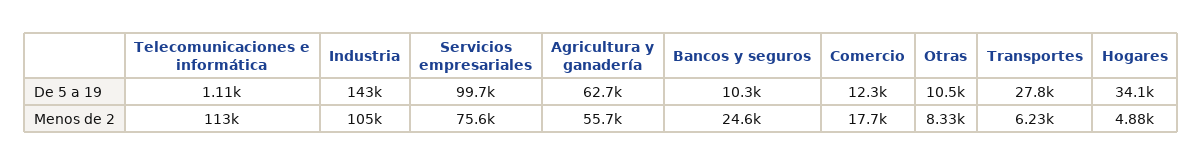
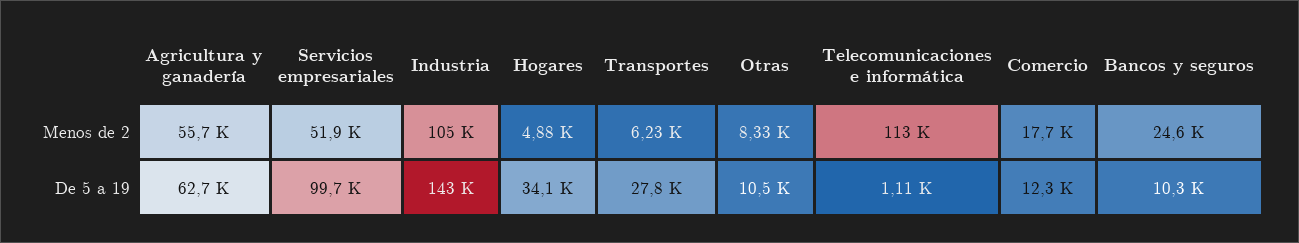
  {
    "Telecomunicaciones e informática": {
      "De 5 a 19": 1110,
      "Menos de 2": 113000
    },
    "Industria": {
      "De 5 a 19": 143000,
      "Menos de 2": 105000
    },
    "Servicios empresariales": {
      "De 5 a 19": 99700,
-     "Menos de 2": 75600
+     "Menos de 2": 51900
    },
    "Agricultura y ganadería": {
      "De 5 a 19": 62700,
      "Menos de 2": 55700
    },
    "Bancos y seguros": {
      "De 5 a 19": 10300,
      "Menos de 2": 24600
    },
    "Comercio": {
      "De 5 a 19": 12300,
      "Menos de 2": 17700
    },
    "Otras": {
      "De 5 a 19": 10500,
      "Menos de 2": 8330
    },
    "Transportes": {
      "De 5 a 19": 27800,
      "Menos de 2": 6230
    },
    "Hogares": {
      "De 5 a 19": 34100,
      "Menos de 2": 4880
    }
  }

